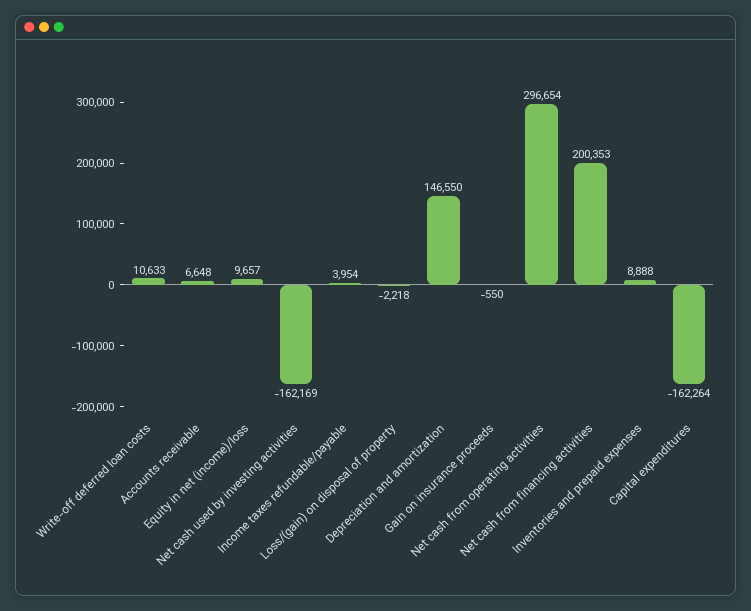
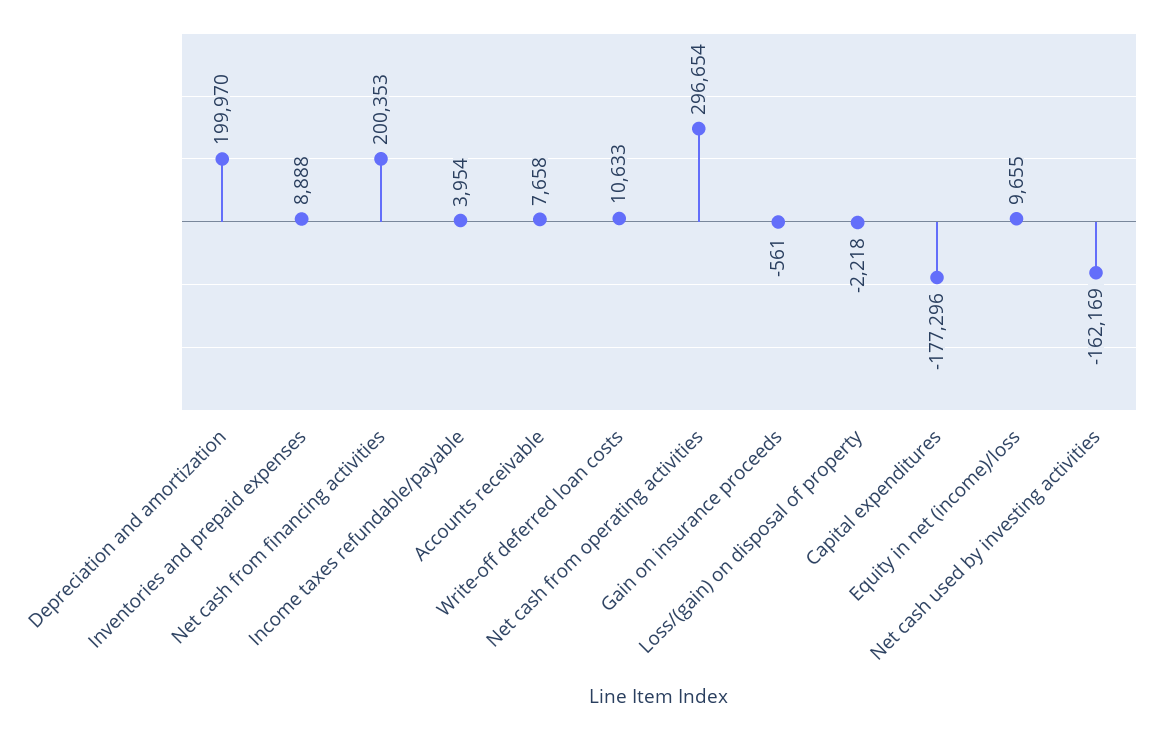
  {
    "Write-off deferred loan costs": 10633,
-   "Accounts receivable": 6648,
+   "Accounts receivable": 7658,
-   "Equity in net (income)/loss": 9657,
+   "Equity in net (income)/loss": 9655,
    "Net cash used by investing activities": -162169,
    "Income taxes refundable/payable": 3954,
    "Loss/(gain) on disposal of property": -2218,
-   "Depreciation and amortization": 146550,
+   "Depreciation and amortization": 199970,
-   "Gain on insurance proceeds": -550,
+   "Gain on insurance proceeds": -561,
    "Net cash from operating activities": 296654,
    "Net cash from financing activities": 200353,
    "Inventories and prepaid expenses": 8888,
-   "Capital expenditures": -162264
+   "Capital expenditures": -177296
  }

